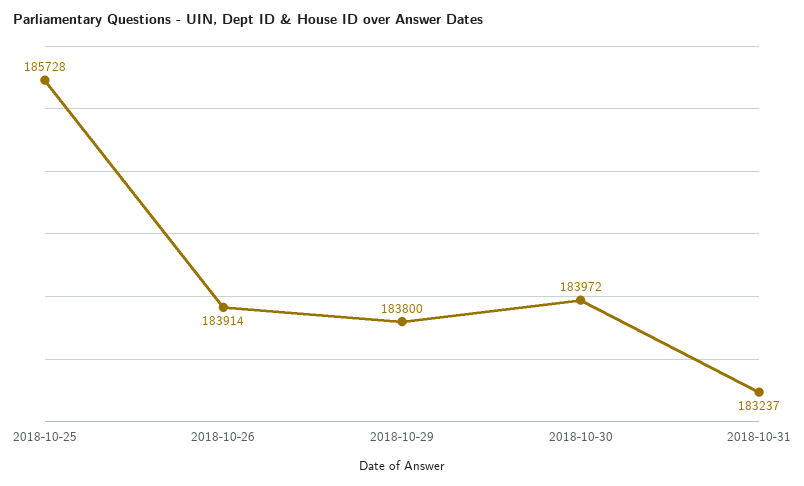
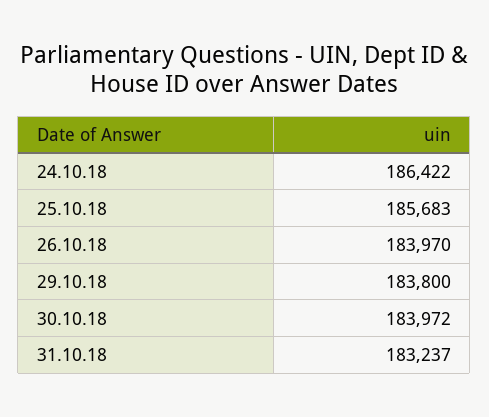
  {
-   "2018-10-25": 185728,
+   "2018-10-25": 185683,
-   "2018-10-26": 183914,
+   "2018-10-26": 183970,
    "2018-10-29": 183800,
    "2018-10-30": 183972,
-   "2018-10-31": 183237
+   "2018-10-31": 183237,
+   "24.10.18": 186422
  }

